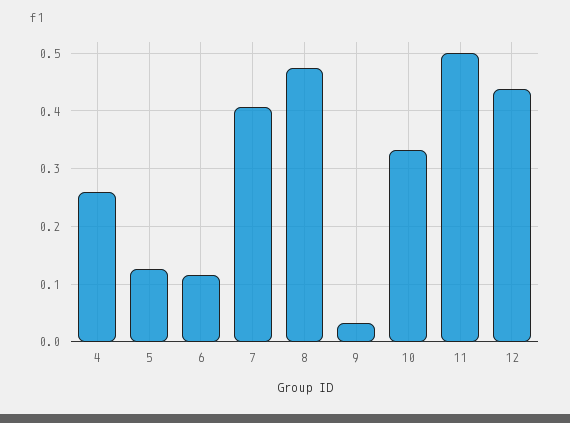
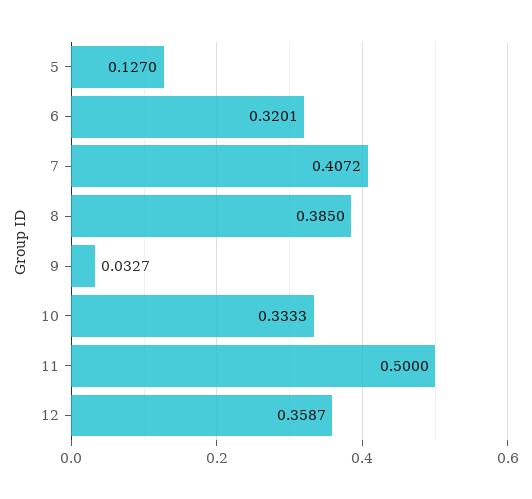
  {
-   "4": 0.26,
    "5": 0.127,
-   "6": 0.12,
+   "6": 0.3201,
    "7": 0.4072,
-   "8": 0.48,
+   "8": 0.385,
    "9": 0.0327,
    "10": 0.3333,
    "11": 0.5,
-   "12": 0.44
+   "12": 0.3587
  }

